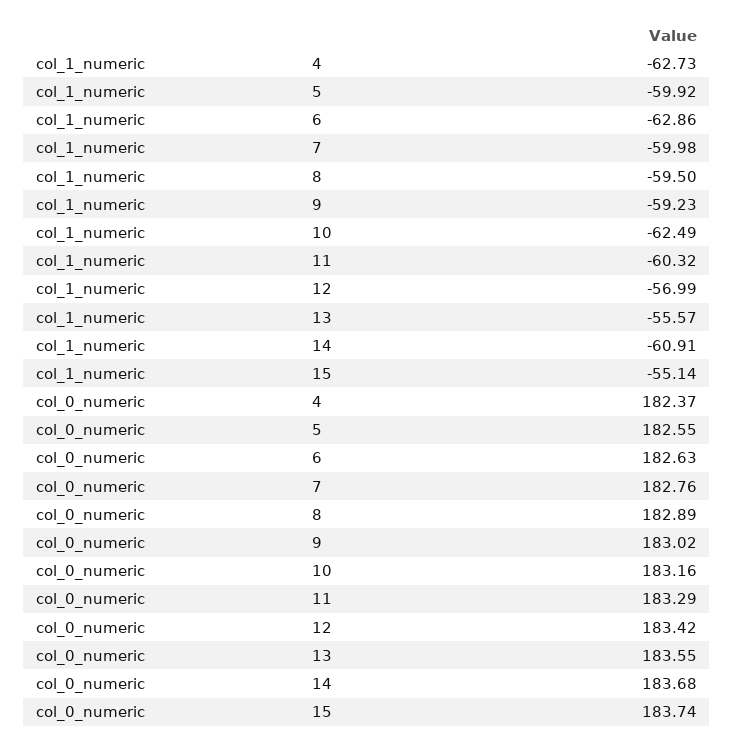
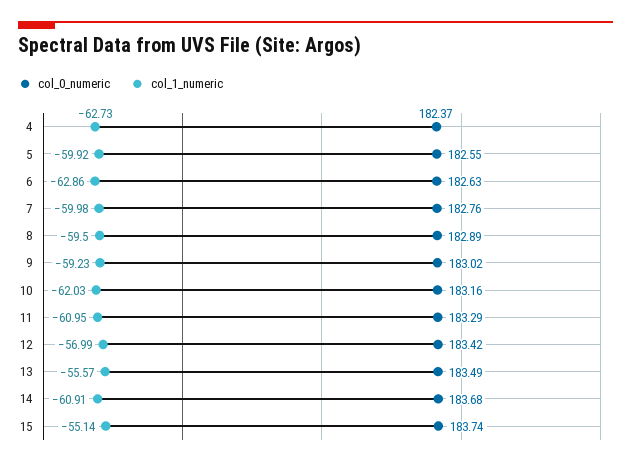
  {
    "col_1_numeric": {
      "4": -62.73,
      "5": -59.92,
      "6": -62.86,
      "7": -59.98,
      "8": -59.5,
      "9": -59.23,
-     "10": -62.49,
+     "10": -62.03,
-     "11": -60.32,
+     "11": -60.95,
      "12": -56.99,
      "13": -55.57,
      "14": -60.91,
      "15": -55.14
    },
    "col_0_numeric": {
      "4": 182.37,
      "5": 182.55,
      "6": 182.63,
      "7": 182.76,
      "8": 182.89,
      "9": 183.02,
      "10": 183.16,
      "11": 183.29,
      "12": 183.42,
-     "13": 183.55,
+     "13": 183.49,
      "14": 183.68,
      "15": 183.74
    }
  }

